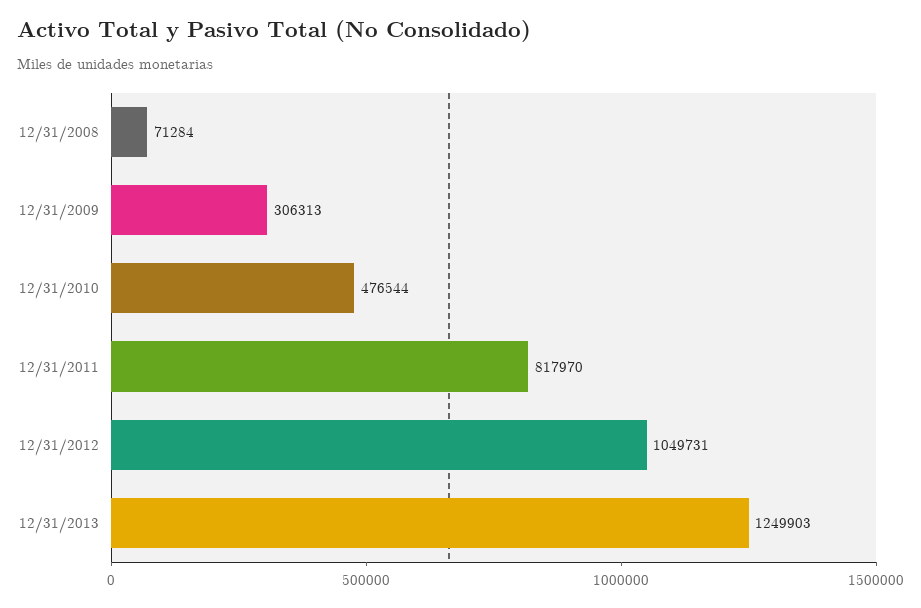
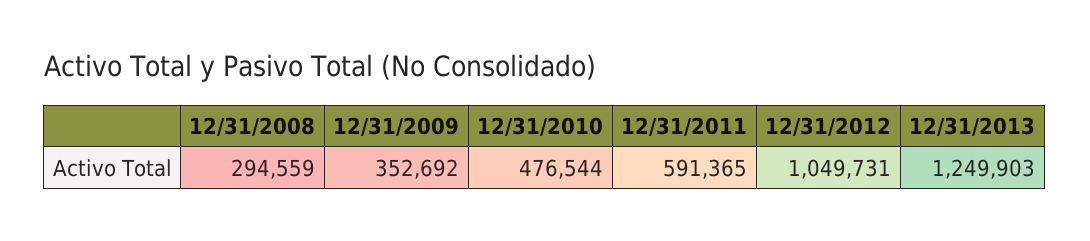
  {
-   "12/31/2008": 71284,
+   "12/31/2008": 294559,
-   "12/31/2009": 306313,
+   "12/31/2009": 352692,
    "12/31/2010": 476544,
-   "12/31/2011": 817970,
+   "12/31/2011": 591365,
    "12/31/2012": 1049731,
    "12/31/2013": 1249903
  }

